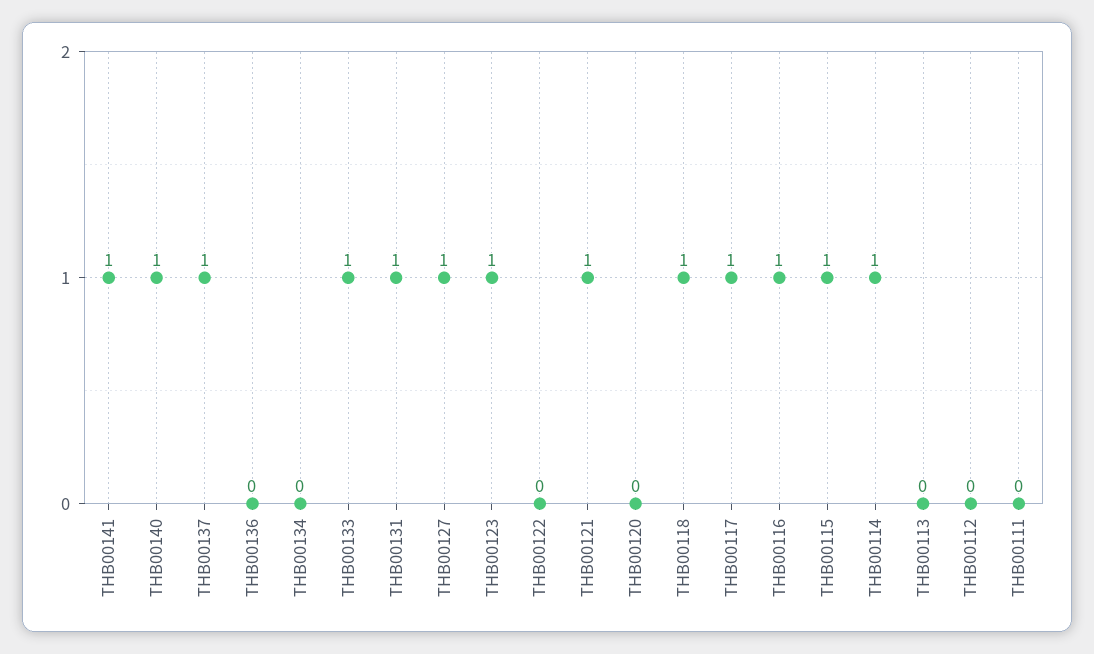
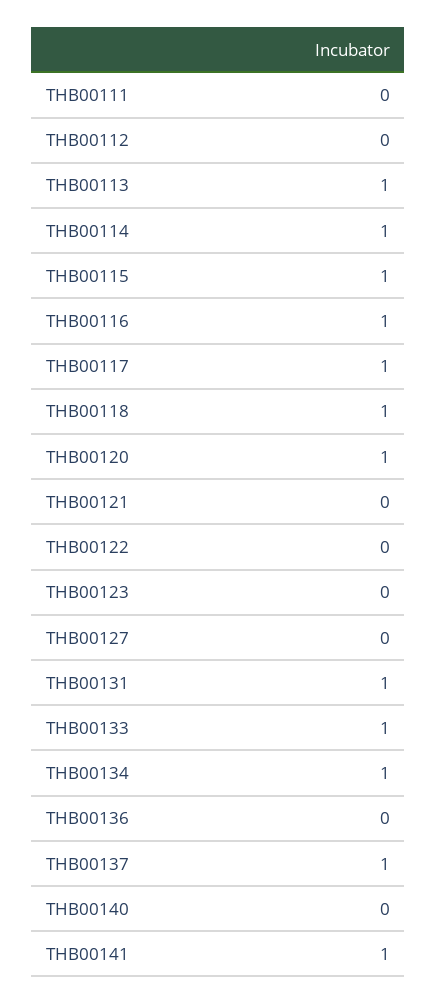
  {
    "THB00141": 1,
-   "THB00140": 1,
+   "THB00140": 0,
    "THB00137": 1,
    "THB00136": 0,
-   "THB00134": 0,
+   "THB00134": 1,
    "THB00133": 1,
    "THB00131": 1,
-   "THB00127": 1,
+   "THB00127": 0,
-   "THB00123": 1,
+   "THB00123": 0,
    "THB00122": 0,
-   "THB00121": 1,
+   "THB00121": 0,
-   "THB00120": 0,
+   "THB00120": 1,
    "THB00118": 1,
    "THB00117": 1,
    "THB00116": 1,
    "THB00115": 1,
    "THB00114": 1,
-   "THB00113": 0,
+   "THB00113": 1,
    "THB00112": 0,
    "THB00111": 0
  }

